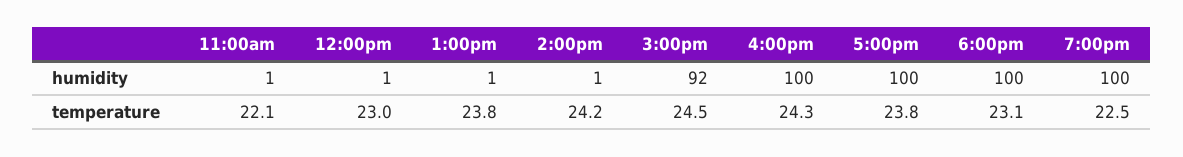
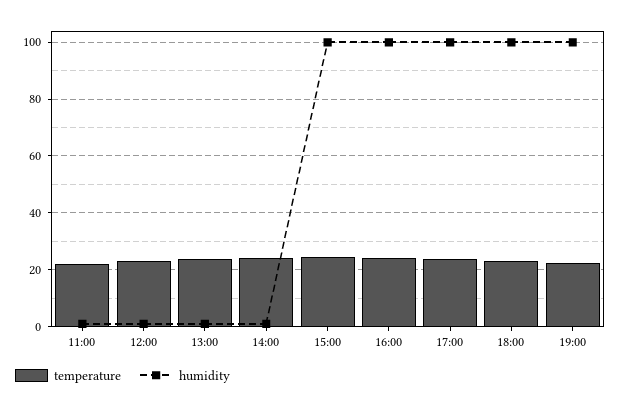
  {
    "humidity": {
      "11:00am": 1,
      "12:00pm": 1,
      "1:00pm": 1,
      "2:00pm": 1,
-     "3:00pm": 92,
+     "3:00pm": 100,
      "4:00pm": 100,
      "5:00pm": 100,
      "6:00pm": 100,
      "7:00pm": 100
    },
    "temperature": {
      "11:00am": 22.1,
      "12:00pm": 23,
      "1:00pm": 23.8,
      "2:00pm": 24.2,
      "3:00pm": 24.5,
      "4:00pm": 24.3,
      "5:00pm": 23.8,
      "6:00pm": 23.1,
      "7:00pm": 22.5
    }
  }

